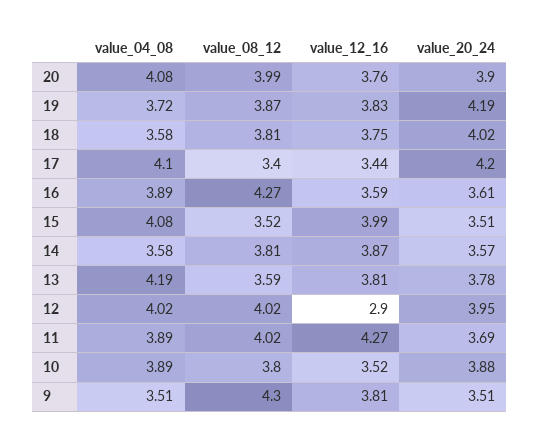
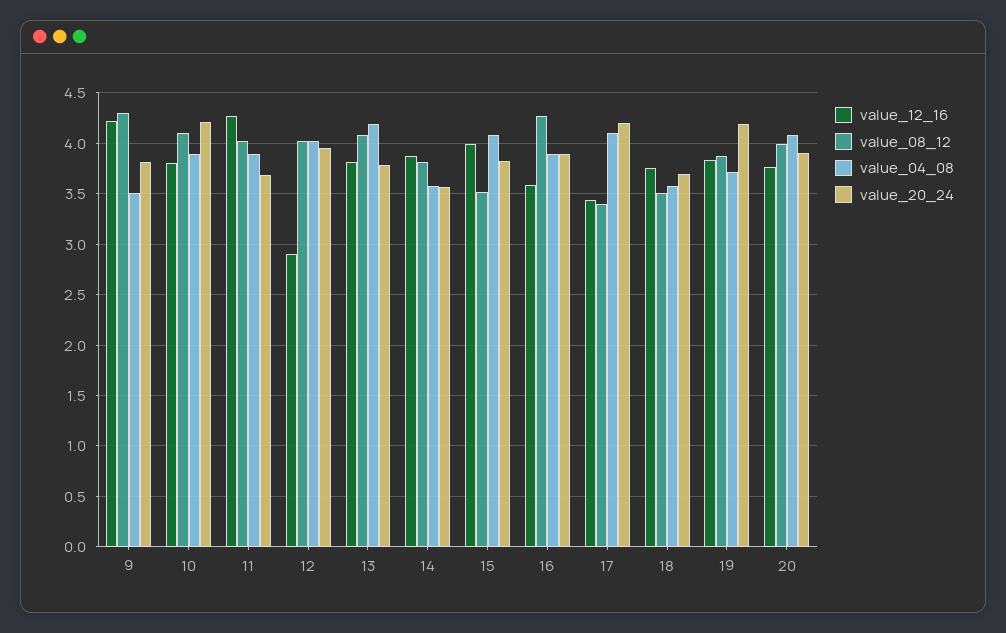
  {
    "value_04_08": {
      "20": 4.08,
      "19": 3.72,
      "18": 3.58,
      "17": 4.1,
      "16": 3.89,
      "15": 4.08,
      "14": 3.58,
      "13": 4.19,
      "12": 4.02,
      "11": 3.89,
      "10": 3.89,
      "9": 3.51
    },
    "value_08_12": {
      "20": 3.99,
      "19": 3.87,
-     "18": 3.81,
+     "18": 3.5,
      "17": 3.4,
      "16": 4.27,
      "15": 3.52,
      "14": 3.81,
-     "13": 3.59,
+     "13": 4.1,
      "12": 4.02,
      "11": 4.02,
-     "10": 3.8,
+     "10": 4.1,
      "9": 4.3
    },
    "value_12_16": {
      "20": 3.76,
      "19": 3.83,
      "18": 3.75,
      "17": 3.44,
      "16": 3.59,
      "15": 3.99,
      "14": 3.87,
      "13": 3.81,
      "12": 2.9,
      "11": 4.27,
-     "10": 3.52,
+     "10": 3.8,
-     "9": 3.81
+     "9": 4.2
    },
    "value_20_24": {
      "20": 3.9,
      "19": 4.19,
-     "18": 4.02,
+     "18": 3.7,
      "17": 4.2,
-     "16": 3.61,
+     "16": 3.9,
-     "15": 3.51,
+     "15": 3.8,
      "14": 3.57,
      "13": 3.78,
      "12": 3.95,
      "11": 3.69,
-     "10": 3.88,
+     "10": 4.2,
-     "9": 3.51
+     "9": 3.8
    }
  }

